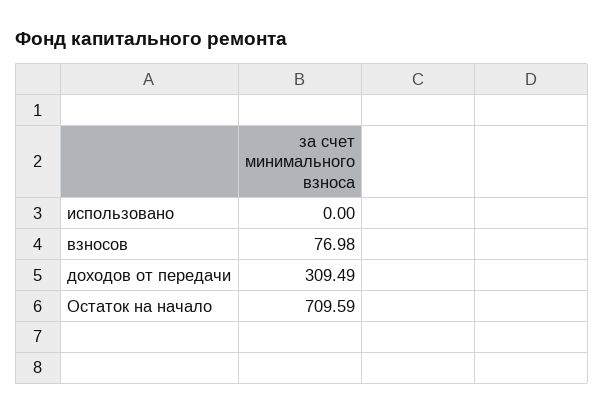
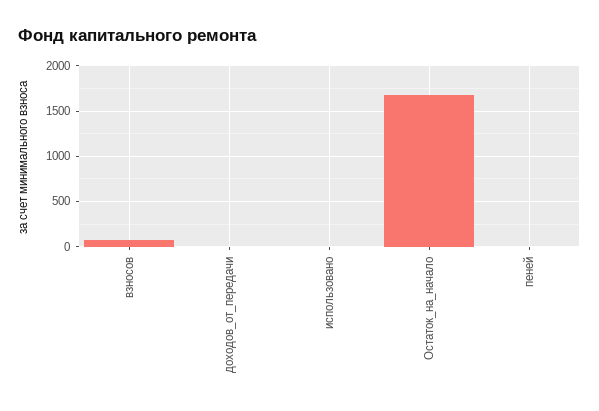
  {
    "использовано": 0,
    "взносов": 76.98,
-   "доходов от передачи": 309.49,
+   "доходов от передачи": 0,
-   "Остаток на начало": 709.59
+   "Остаток на начало": 1700,
+   "пеней": 0
  }

